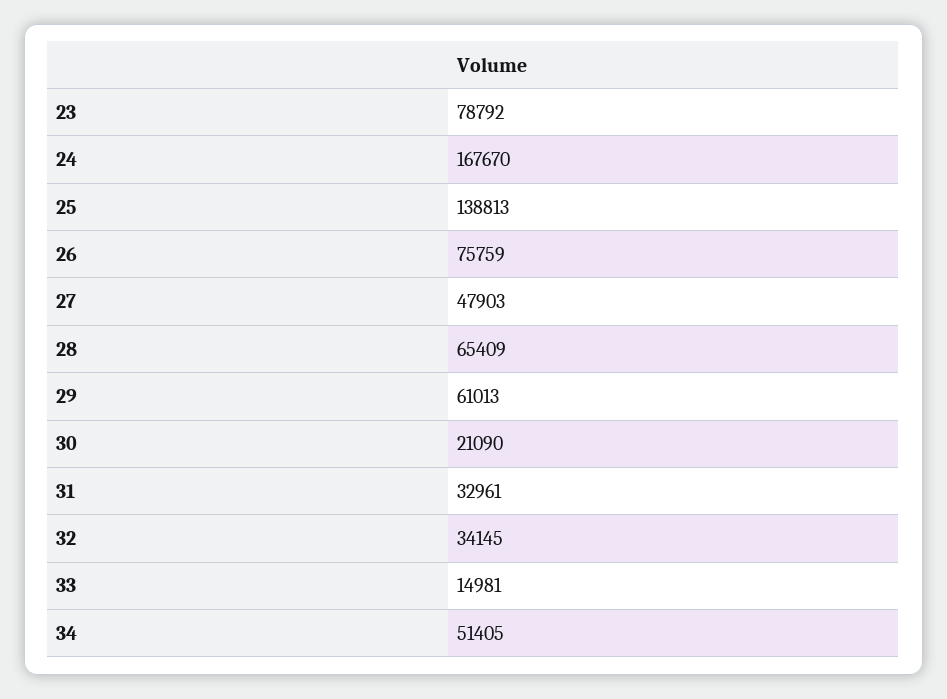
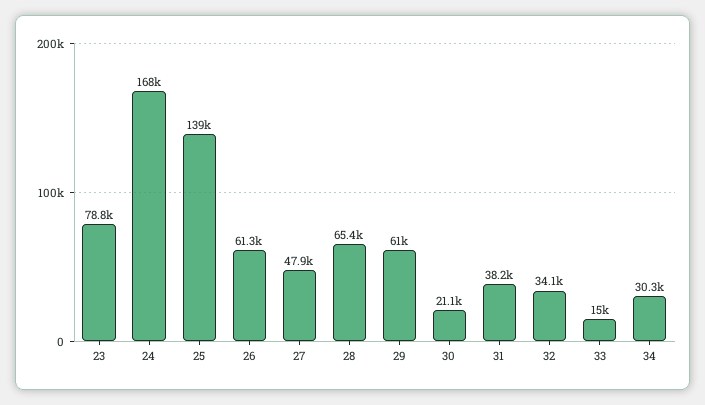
  {
    "23": 78792,
    "24": 167670,
    "25": 138813,
-   "26": 75759,
+   "26": 61300,
    "27": 47903,
    "28": 65409,
    "29": 61013,
    "30": 21090,
-   "31": 32961,
+   "31": 38200,
    "32": 34145,
    "33": 14981,
-   "34": 51405
+   "34": 30300
  }

